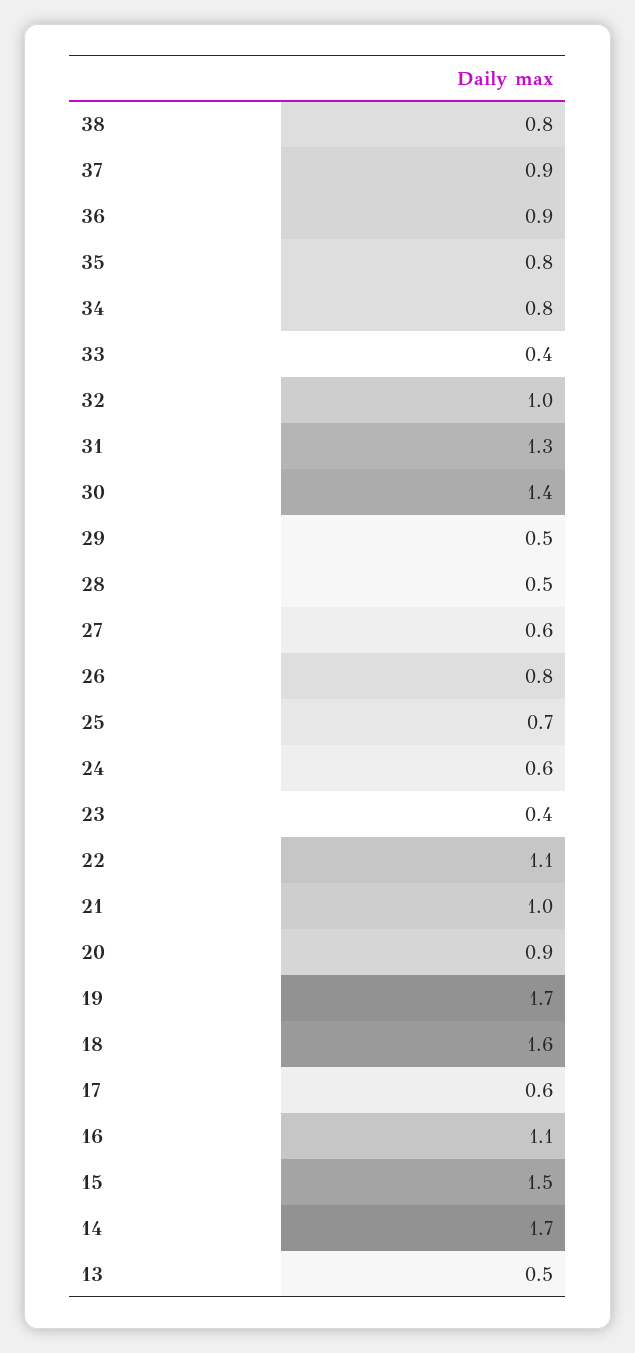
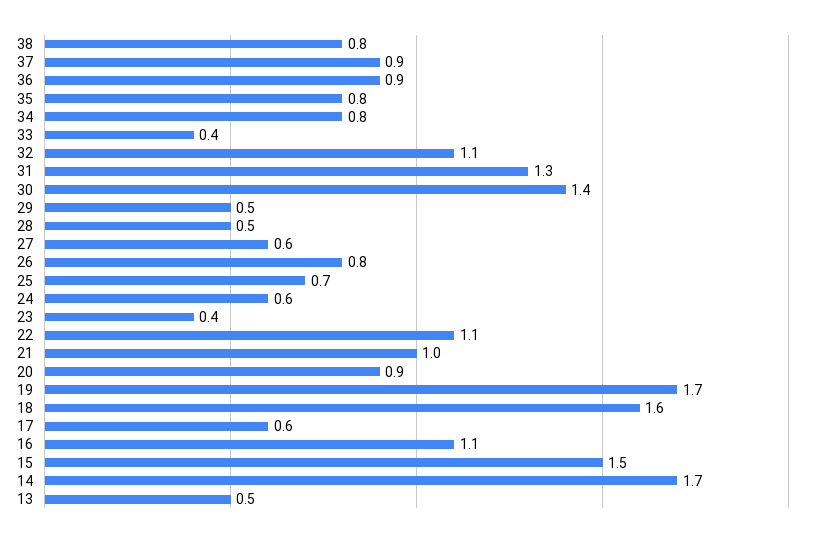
  {
    "38": 0.8,
    "37": 0.9,
    "36": 0.9,
    "35": 0.8,
    "34": 0.8,
    "33": 0.4,
-   "32": 1,
+   "32": 1.1,
    "31": 1.3,
    "30": 1.4,
    "29": 0.5,
    "28": 0.5,
    "27": 0.6,
    "26": 0.8,
    "25": 0.7,
    "24": 0.6,
    "23": 0.4,
    "22": 1.1,
    "21": 1,
    "20": 0.9,
    "19": 1.7,
    "18": 1.6,
    "17": 0.6,
    "16": 1.1,
    "15": 1.5,
    "14": 1.7,
    "13": 0.5
  }

